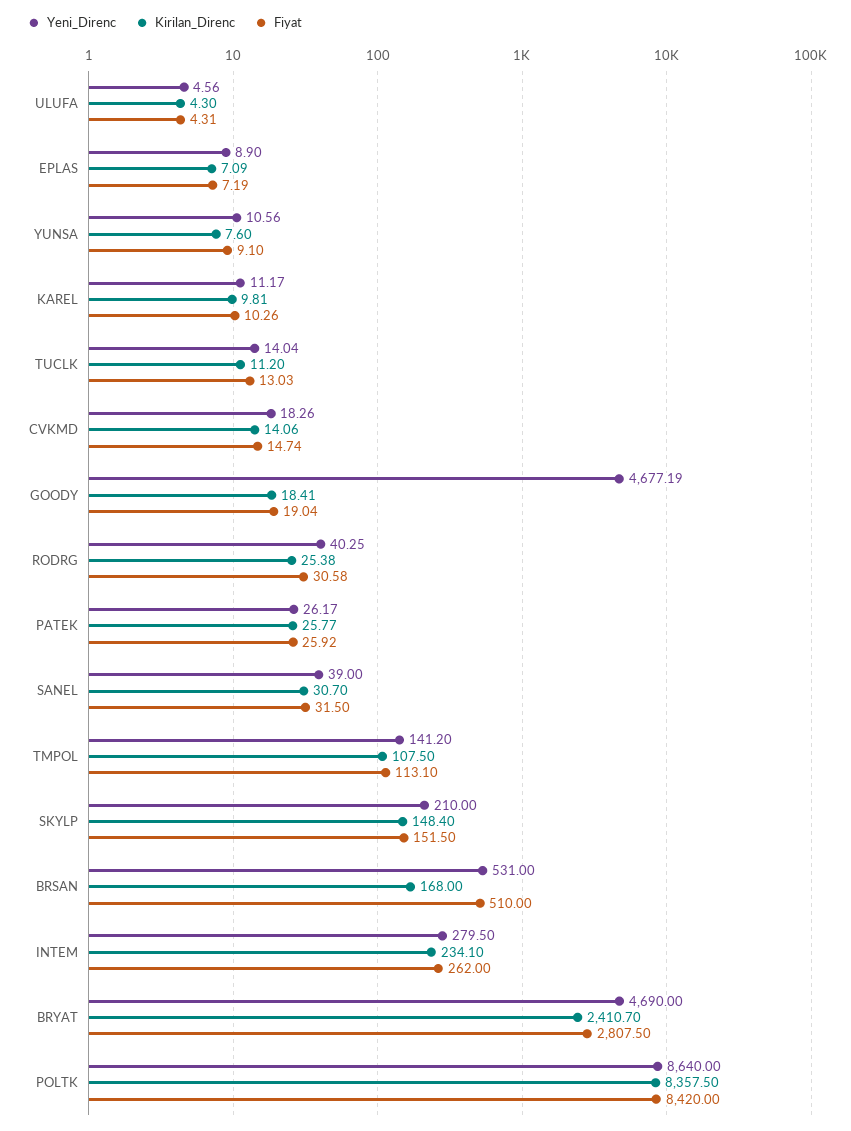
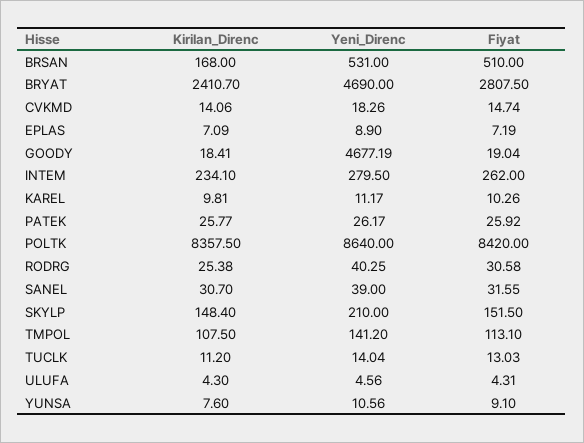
  {
    "Yeni_Direnc": {
      "ULUFA": 4.56,
      "EPLAS": 8.9,
      "YUNSA": 10.56,
      "KAREL": 11.17,
      "TUCLK": 14.04,
      "CVKMD": 18.26,
      "GOODY": 4677.19,
      "RODRG": 40.25,
      "PATEK": 26.17,
      "SANEL": 39,
      "TMPOL": 141.2,
      "SKYLP": 210,
      "BRSAN": 531,
      "INTEM": 279.5,
      "BRYAT": 4690,
      "POLTK": 8640
    },
    "Kirilan_Direnc": {
      "ULUFA": 4.3,
      "EPLAS": 7.09,
      "YUNSA": 7.6,
      "KAREL": 9.81,
      "TUCLK": 11.2,
      "CVKMD": 14.06,
      "GOODY": 18.41,
      "RODRG": 25.38,
      "PATEK": 25.77,
      "SANEL": 30.7,
      "TMPOL": 107.5,
      "SKYLP": 148.4,
      "BRSAN": 168,
      "INTEM": 234.1,
      "BRYAT": 2410.7,
      "POLTK": 8357.5
    },
    "Fiyat": {
      "ULUFA": 4.31,
      "EPLAS": 7.19,
      "YUNSA": 9.1,
      "KAREL": 10.26,
      "TUCLK": 13.03,
      "CVKMD": 14.74,
      "GOODY": 19.04,
      "RODRG": 30.58,
      "PATEK": 25.92,
-     "SANEL": 31.5,
+     "SANEL": 31.55,
      "TMPOL": 113.1,
      "SKYLP": 151.5,
      "BRSAN": 510,
      "INTEM": 262,
      "BRYAT": 2807.5,
      "POLTK": 8420
    }
  }

